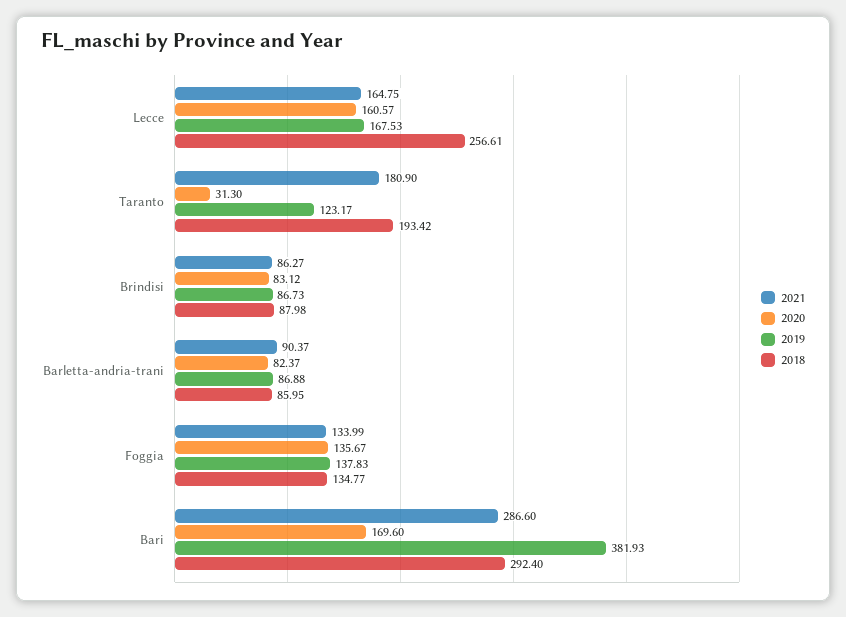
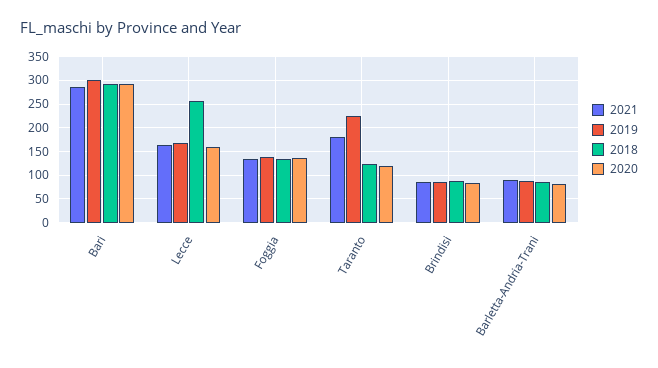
  {
    "2021": {
      "Lecce": 164.75,
      "Taranto": 180.9,
      "Brindisi": 86.27,
      "Barletta-andria-trani": 90.37,
      "Foggia": 133.99,
      "Bari": 286.6
    },
    "2020": {
      "Lecce": 160.57,
-     "Taranto": 31.3,
+     "Taranto": 125,
      "Brindisi": 83.12,
      "Barletta-andria-trani": 82.37,
      "Foggia": 135.67,
-     "Bari": 169.6
+     "Bari": 300
    },
    "2019": {
      "Lecce": 167.53,
-     "Taranto": 123.17,
+     "Taranto": 225,
      "Brindisi": 86.73,
      "Barletta-andria-trani": 86.88,
      "Foggia": 137.83,
-     "Bari": 381.93
+     "Bari": 300
    },
    "2018": {
      "Lecce": 256.61,
-     "Taranto": 193.42,
+     "Taranto": 125,
      "Brindisi": 87.98,
      "Barletta-andria-trani": 85.95,
      "Foggia": 134.77,
      "Bari": 292.4
    }
  }

